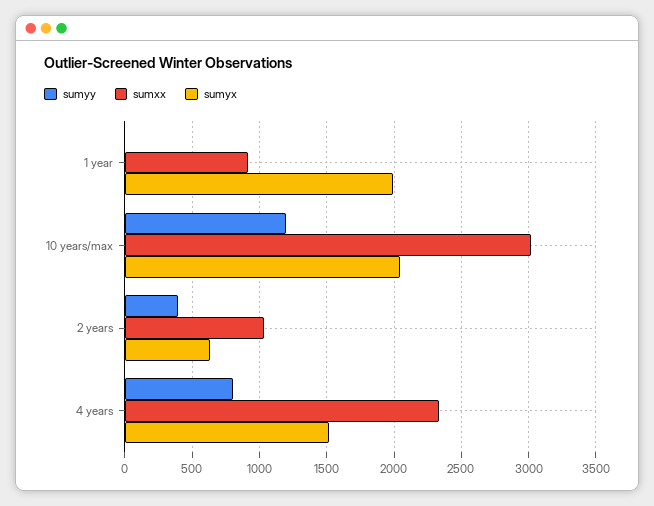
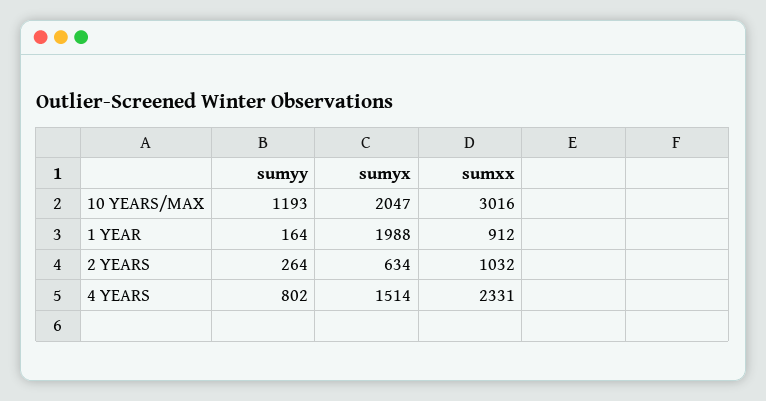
  {
    "sumyy": {
-     "1 year": 0,
+     "1 year": 164,
      "10 years/max": 1193,
-     "2 years": 400,
+     "2 years": 264,
      "4 years": 802
    },
    "sumxx": {
      "1 year": 912,
      "10 years/max": 3016,
      "2 years": 1032,
      "4 years": 2331
    },
    "sumyx": {
      "1 year": 1988,
      "10 years/max": 2047,
      "2 years": 634,
      "4 years": 1514
    }
  }

